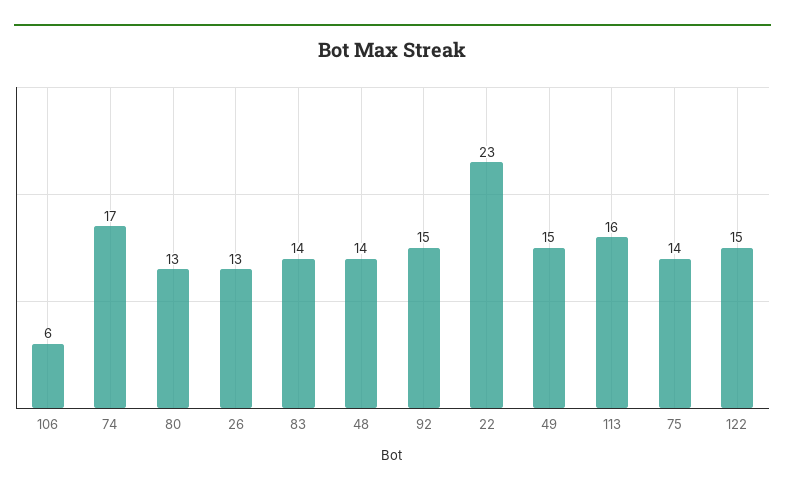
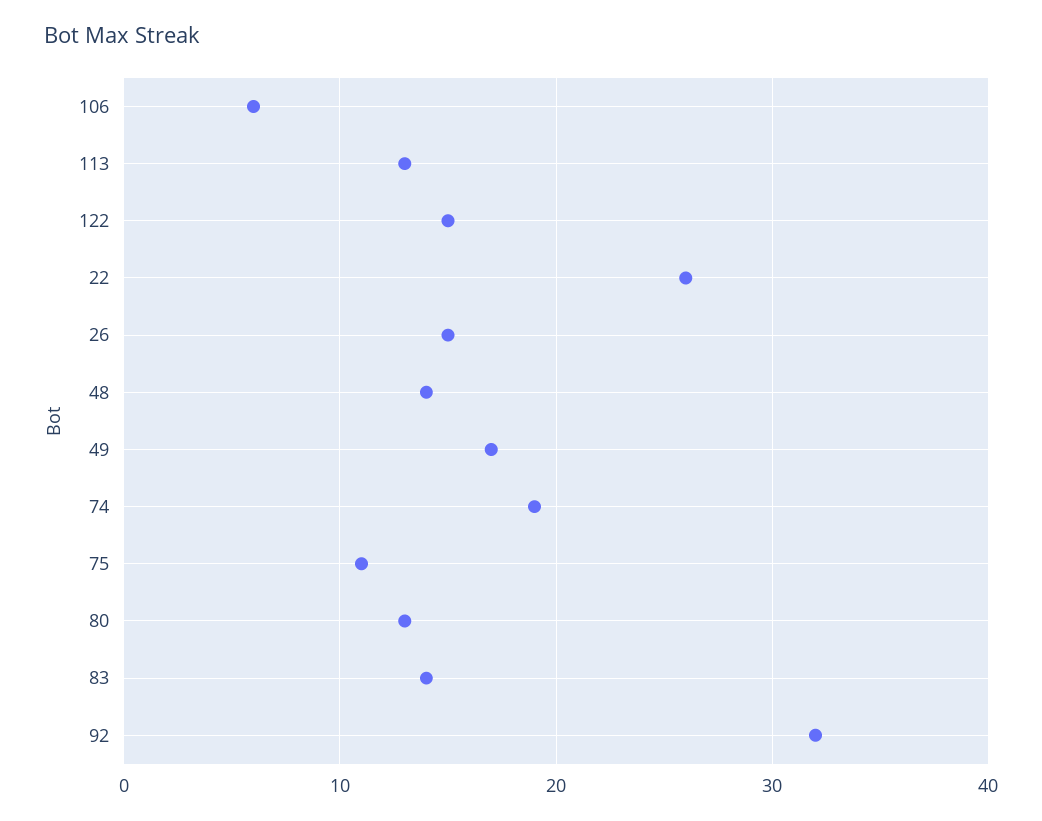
  {
    "106": 6,
-   "74": 17,
+   "74": 19,
    "80": 13,
-   "26": 13,
+   "26": 15,
    "83": 14,
    "48": 14,
-   "92": 15,
+   "92": 32,
-   "22": 23,
+   "22": 26,
-   "49": 15,
+   "49": 17,
-   "113": 16,
+   "113": 13,
-   "75": 14,
+   "75": 11,
    "122": 15
  }

